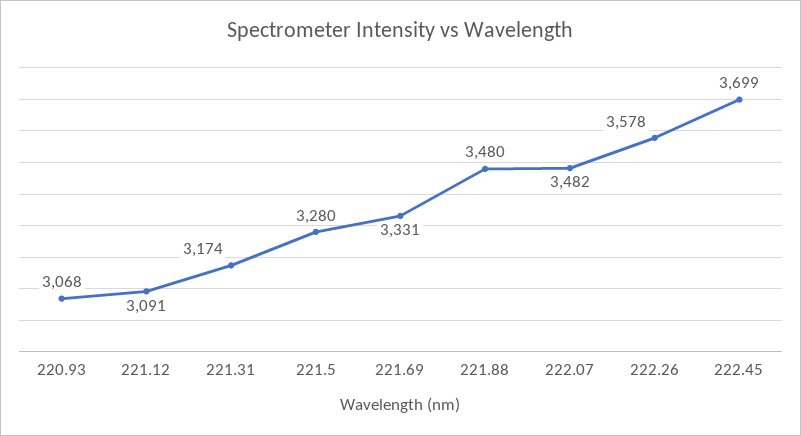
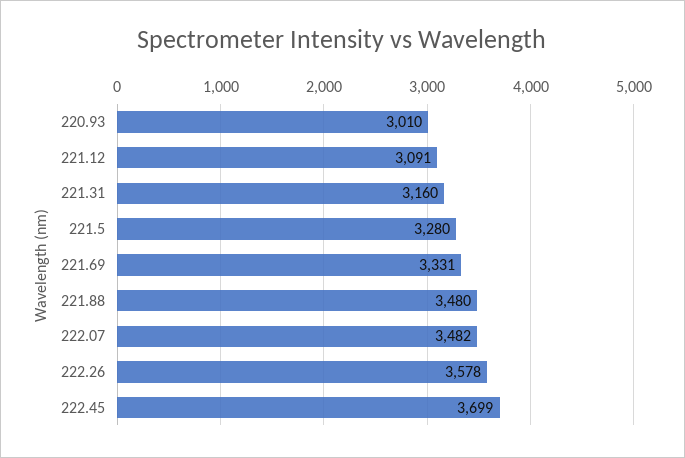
  {
-   "220.93": 3068,
+   "220.93": 3010,
    "221.12": 3091,
-   "221.31": 3174,
+   "221.31": 3160,
    "221.5": 3280,
    "221.69": 3331,
    "221.88": 3480,
    "222.07": 3482,
    "222.26": 3578,
    "222.45": 3699
  }

